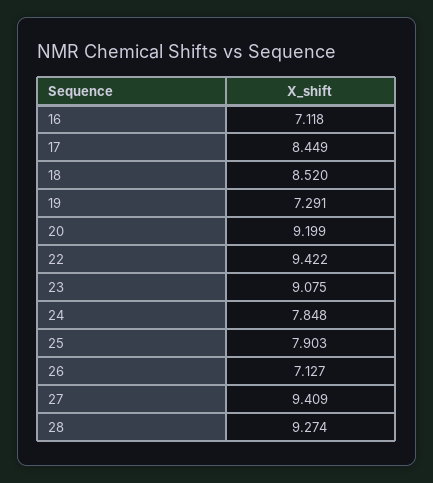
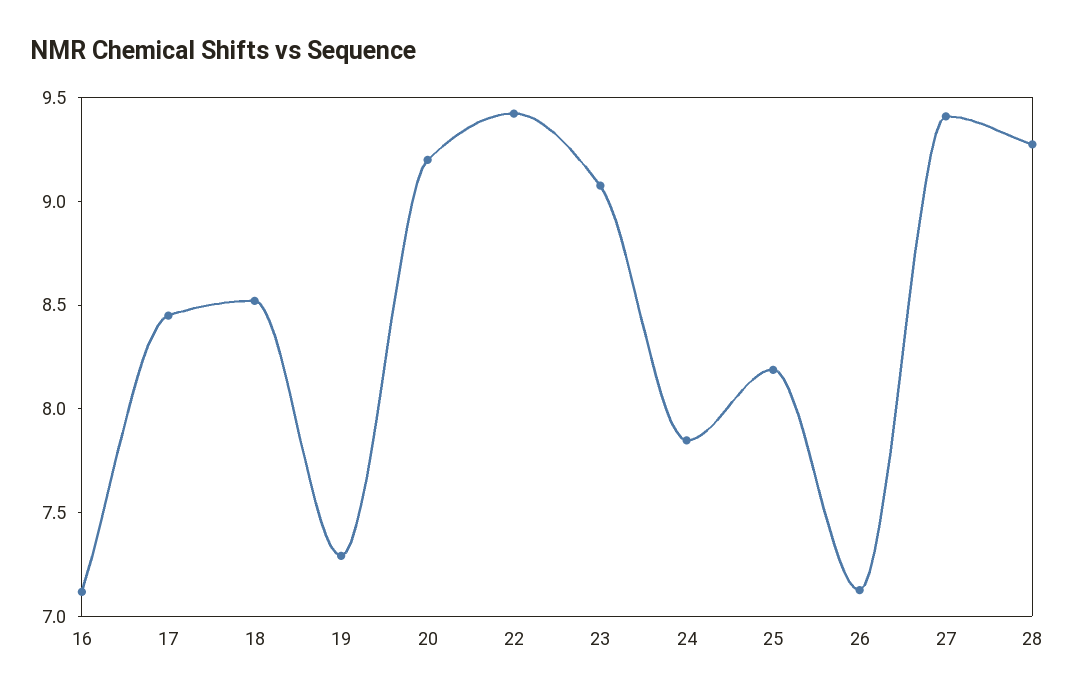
  {
    "16": 7.118,
    "17": 8.449,
    "18": 8.52,
    "19": 7.291,
    "20": 9.199,
    "22": 9.422,
    "23": 9.075,
    "24": 7.848,
-   "25": 7.903,
+   "25": 8.2,
    "26": 7.127,
    "27": 9.409,
    "28": 9.274
  }

